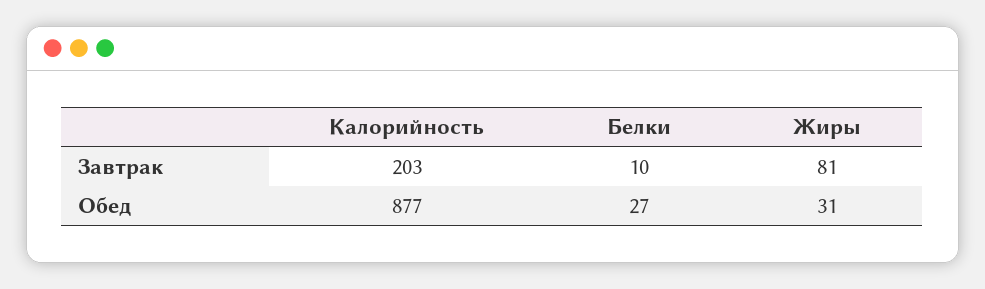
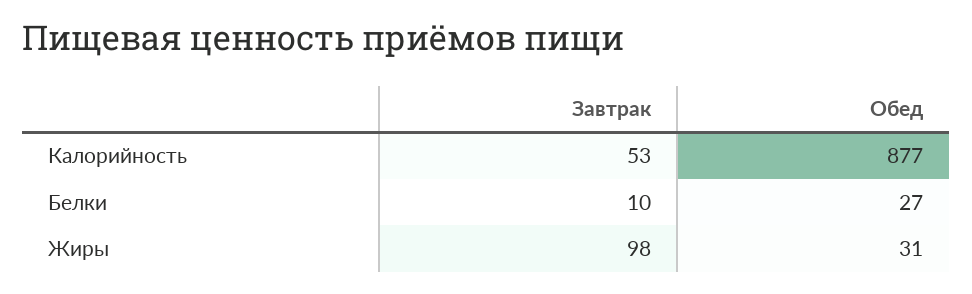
  {
    "Калорийность": {
-     "Завтрак": 203,
+     "Завтрак": 53,
      "Обед": 877
    },
    "Белки": {
      "Завтрак": 10,
      "Обед": 27
    },
    "Жиры": {
-     "Завтрак": 81,
+     "Завтрак": 98,
      "Обед": 31
    }
  }

